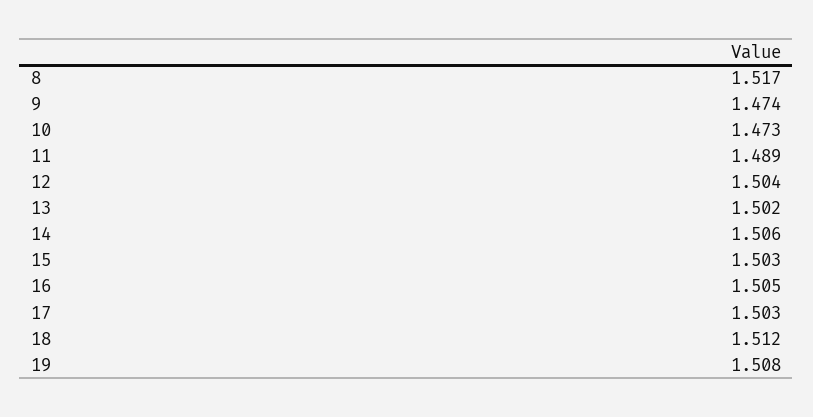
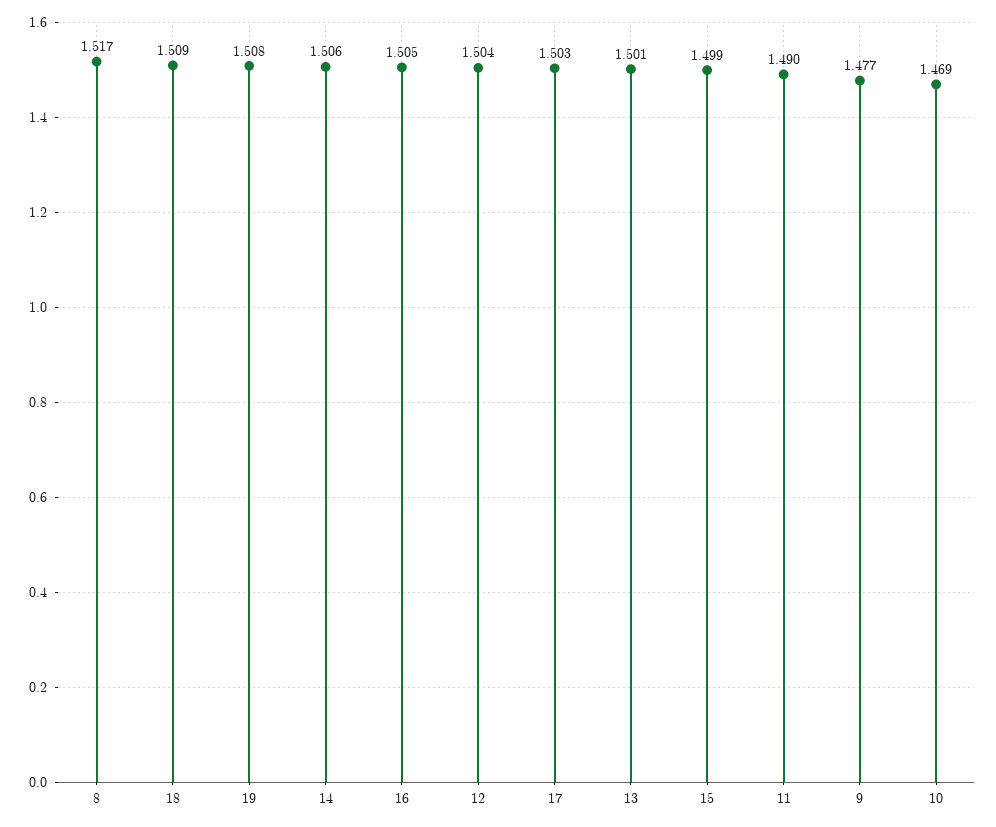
  {
    "8": 1.517,
-   "9": 1.474,
+   "9": 1.477,
-   "10": 1.473,
+   "10": 1.469,
-   "11": 1.489,
+   "11": 1.49,
    "12": 1.504,
-   "13": 1.502,
+   "13": 1.501,
    "14": 1.506,
-   "15": 1.503,
+   "15": 1.499,
    "16": 1.505,
    "17": 1.503,
-   "18": 1.512,
+   "18": 1.509,
    "19": 1.508
  }

